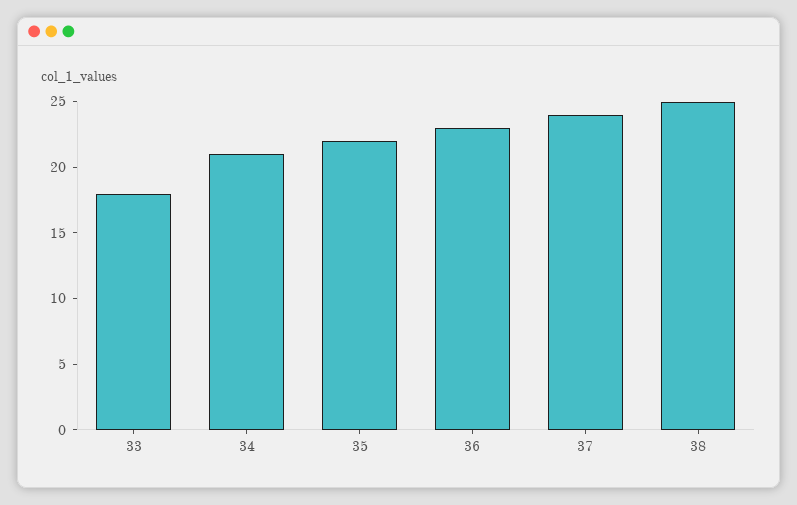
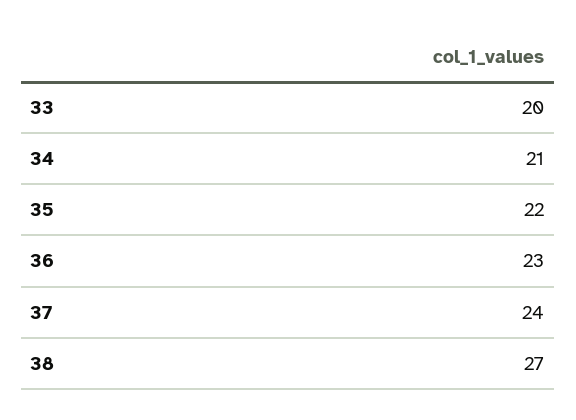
  {
-   "33": 18,
+   "33": 20,
    "34": 21,
    "35": 22,
    "36": 23,
    "37": 24,
-   "38": 25
+   "38": 27
  }

